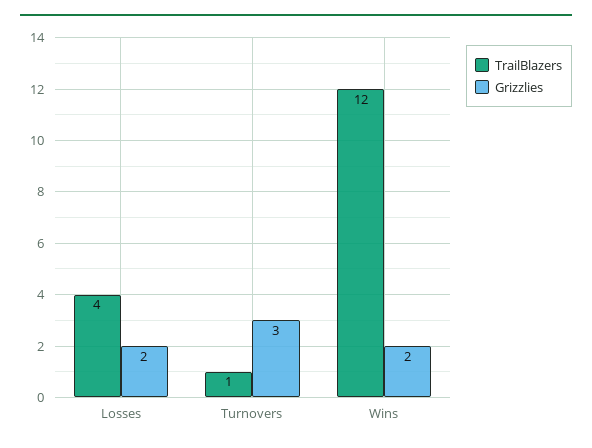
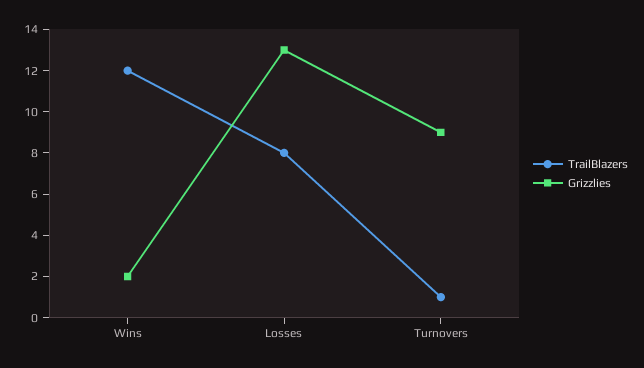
  {
    "TrailBlazers": {
-     "Losses": 4,
+     "Losses": 8,
      "Turnovers": 1,
      "Wins": 12
    },
    "Grizzlies": {
-     "Losses": 2,
+     "Losses": 13,
-     "Turnovers": 3,
+     "Turnovers": 9,
      "Wins": 2
    }
  }

